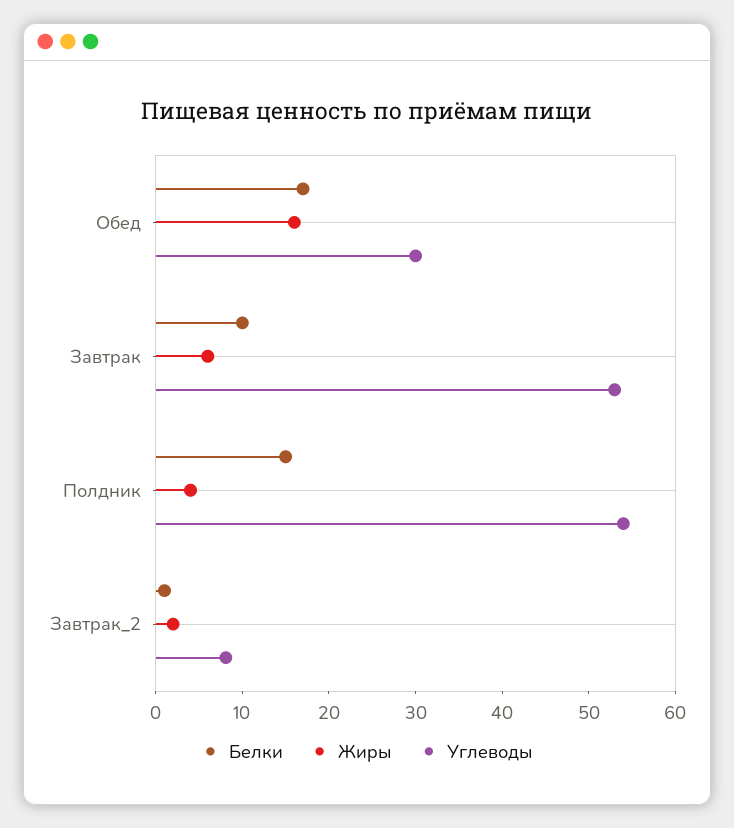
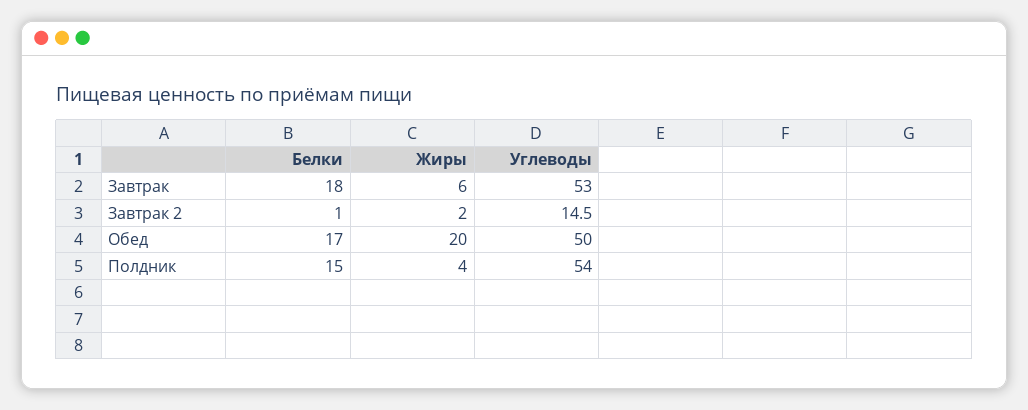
  {
    "Белки": {
      "Обед": 17,
-     "Завтрак": 10,
+     "Завтрак": 18,
      "Полдник": 15,
      "Завтрак_2": 1
    },
    "Жиры": {
-     "Обед": 16,
+     "Обед": 20,
      "Завтрак": 6,
      "Полдник": 4,
      "Завтрак_2": 2
    },
    "Углеводы": {
-     "Обед": 30,
+     "Обед": 50,
      "Завтрак": 53,
      "Полдник": 54,
-     "Завтрак_2": 8
+     "Завтрак_2": 14.5
    }
  }

